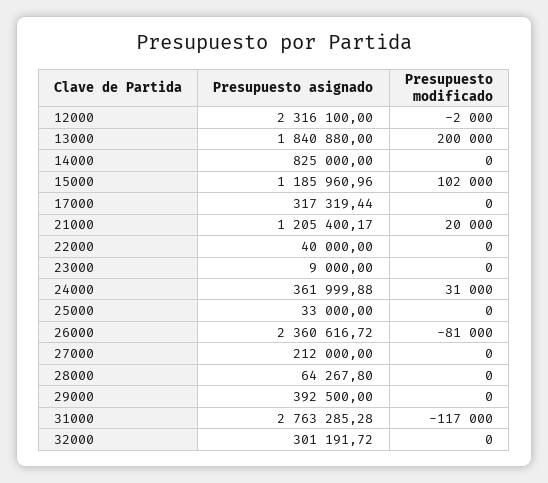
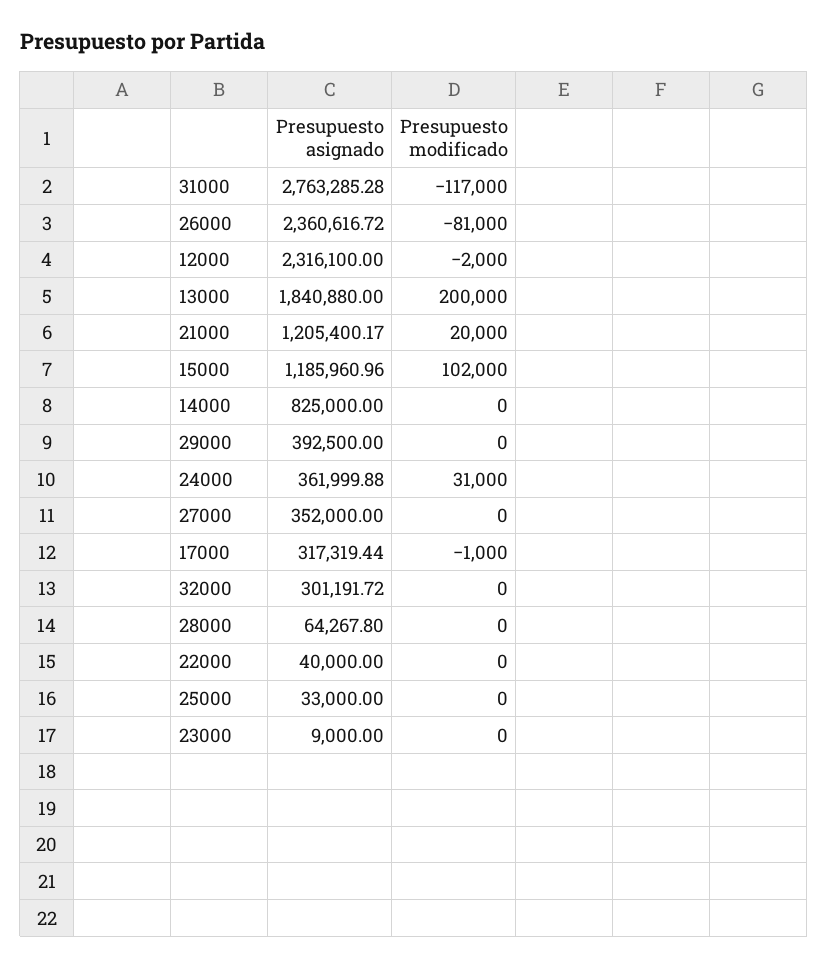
  {
    "Presupuesto asignado": {
      "12000": 2316100,
      "13000": 1840880,
      "14000": 825000,
      "15000": 1185960.96,
      "17000": 317319.44,
      "21000": 1205400.17,
      "22000": 40000,
      "23000": 9000,
      "24000": 361999.88,
      "25000": 33000,
      "26000": 2360616.72,
-     "27000": 212000,
+     "27000": 352000,
      "28000": 64267.8,
      "29000": 392500,
      "31000": 2763285.28,
      "32000": 301191.72
    },
    "Presupuesto modificado": {
      "12000": -2000,
      "13000": 200000,
      "14000": 0,
      "15000": 102000,
-     "17000": 0,
+     "17000": -1000,
      "21000": 20000,
      "22000": 0,
      "23000": 0,
      "24000": 31000,
      "25000": 0,
      "26000": -81000,
      "27000": 0,
      "28000": 0,
      "29000": 0,
      "31000": -117000,
      "32000": 0
    }
  }

